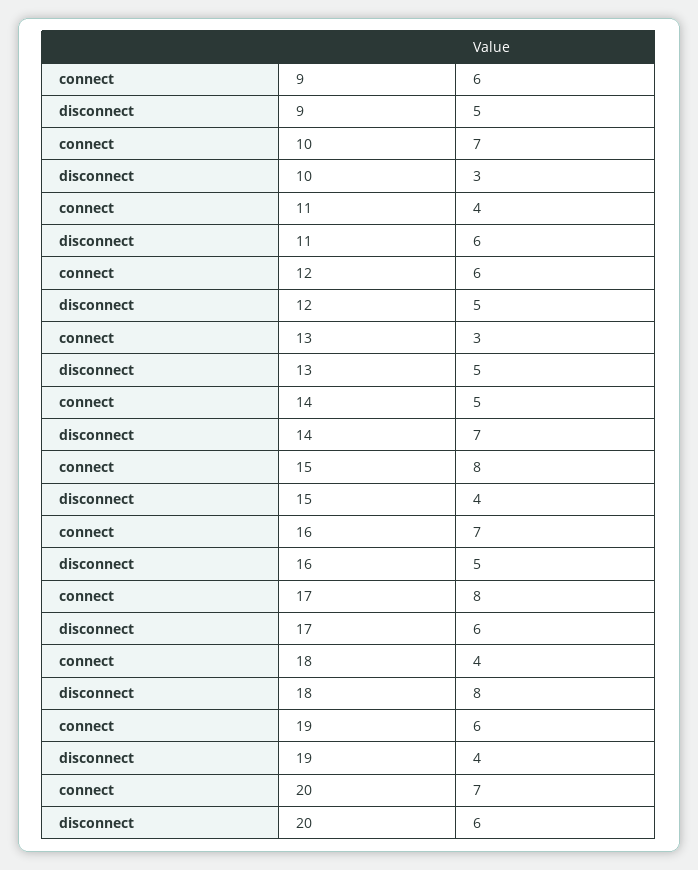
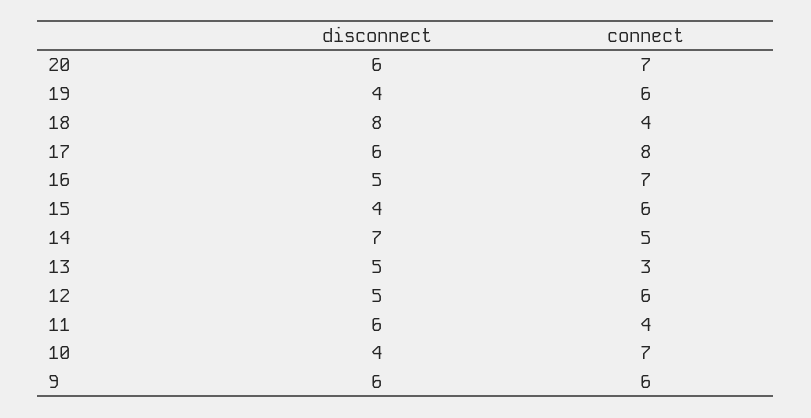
  {
    "connect": {
      "9": 6,
      "10": 7,
      "11": 4,
      "12": 6,
      "13": 3,
      "14": 5,
-     "15": 8,
+     "15": 6,
      "16": 7,
      "17": 8,
      "18": 4,
      "19": 6,
      "20": 7
    },
    "disconnect": {
-     "9": 5,
+     "9": 6,
-     "10": 3,
+     "10": 4,
      "11": 6,
      "12": 5,
      "13": 5,
      "14": 7,
      "15": 4,
      "16": 5,
      "17": 6,
      "18": 8,
      "19": 4,
      "20": 6
    }
  }

